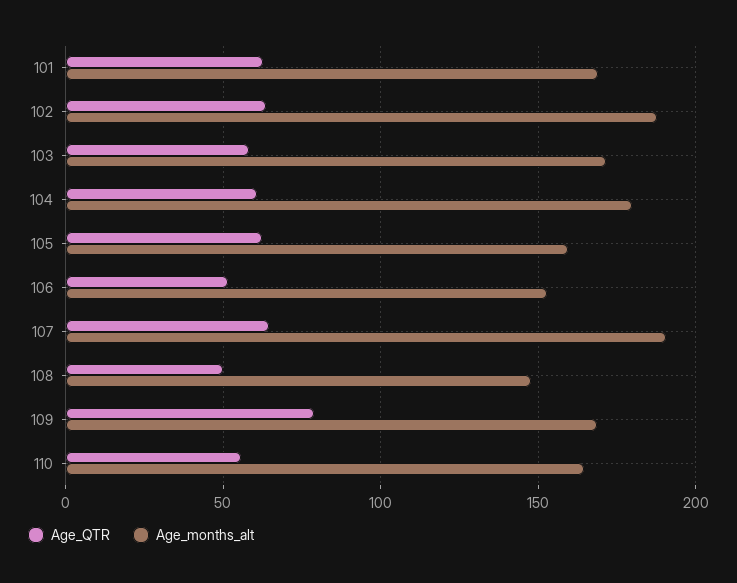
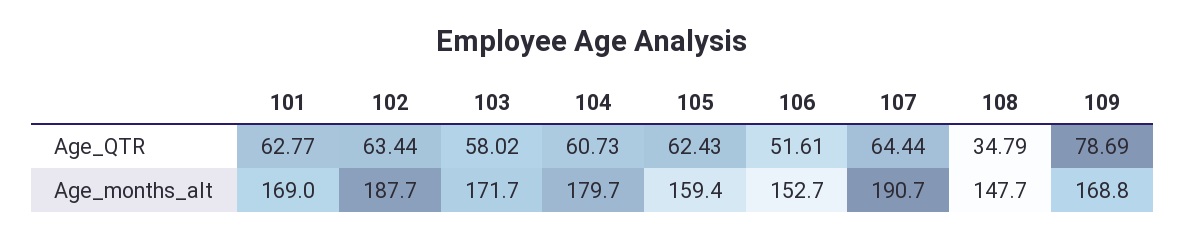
  {
    "Age_QTR": {
      "101": 62.77,
      "102": 63.44,
      "103": 58.02,
      "104": 60.73,
      "105": 62.43,
      "106": 51.61,
      "107": 64.44,
-     "108": 50,
+     "108": 34.79,
-     "109": 78.69,
+     "109": 78.69
-     "110": 55
    },
    "Age_months_alt": {
      "101": 169,
      "102": 187.7,
      "103": 171.7,
      "104": 179.7,
      "105": 159.4,
      "106": 152.7,
      "107": 190.7,
      "108": 147.7,
-     "109": 168.8,
+     "109": 168.8
-     "110": 165
    }
  }

